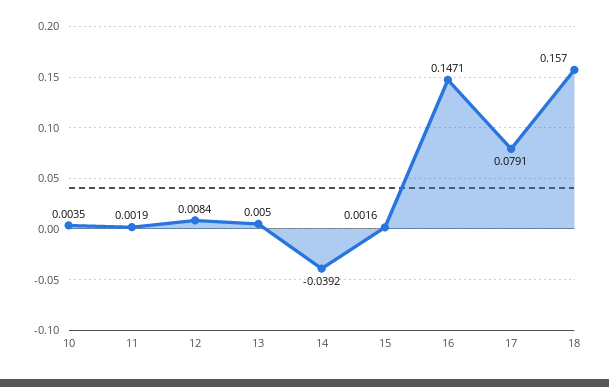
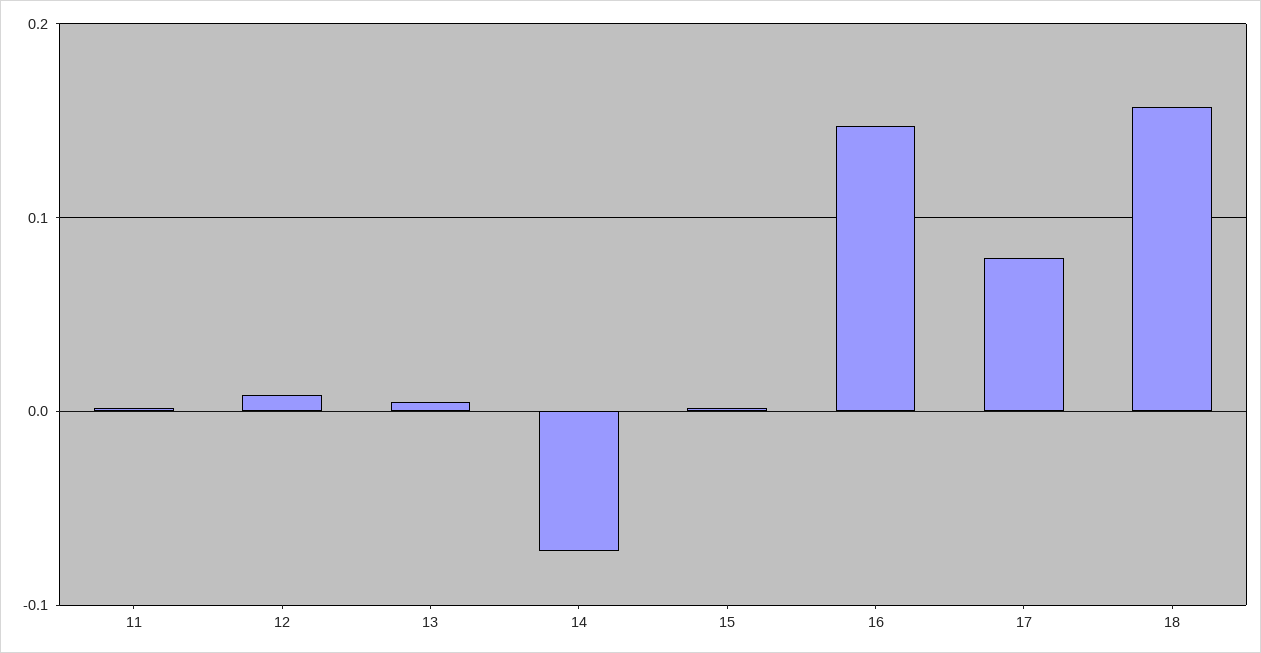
  {
-   "10": 0.0035,
    "11": 0.0019,
    "12": 0.0084,
    "13": 0.005,
-   "14": -0.0392,
+   "14": -0.07,
    "15": 0.0016,
    "16": 0.1471,
    "17": 0.0791,
    "18": 0.157
  }

